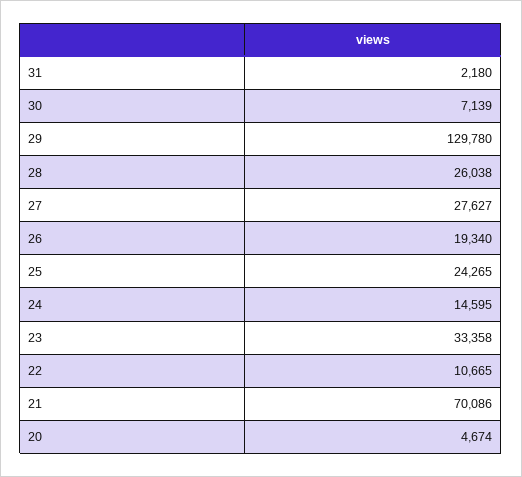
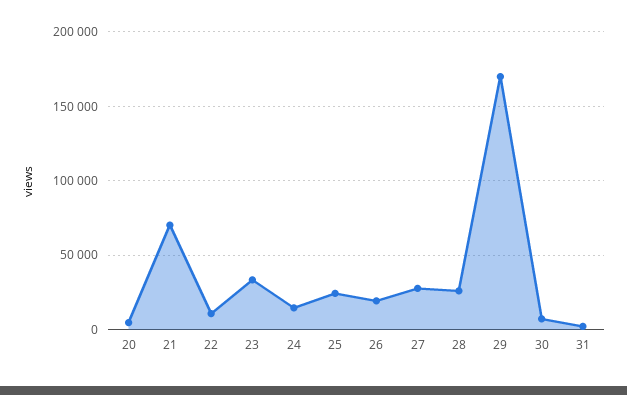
  {
    "31": 2180,
    "30": 7139,
-   "29": 129780,
+   "29": 170000,
    "28": 26038,
    "27": 27627,
    "26": 19340,
    "25": 24265,
    "24": 14595,
    "23": 33358,
    "22": 10665,
    "21": 70086,
    "20": 4674
  }

